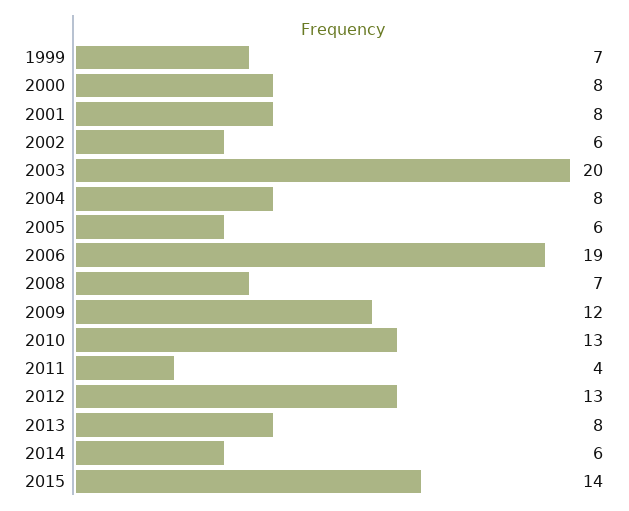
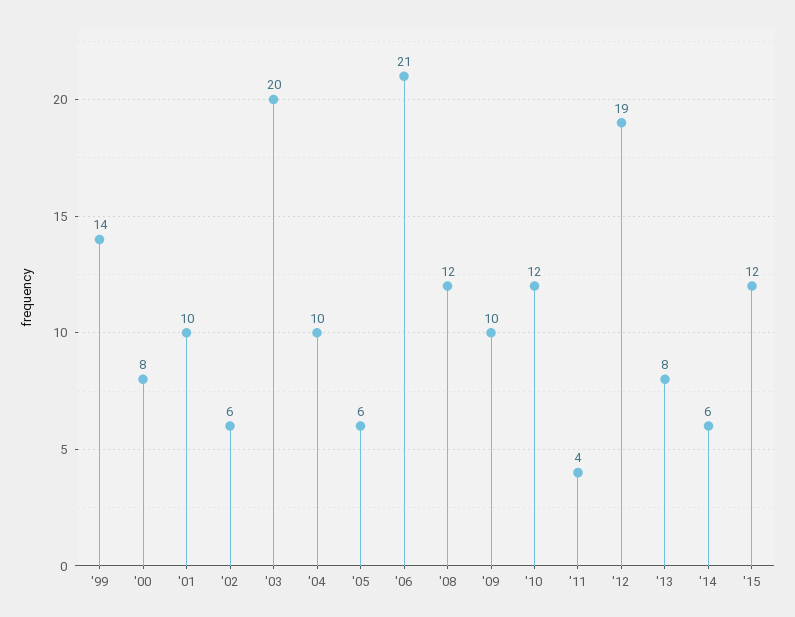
  {
-   "1999": 7,
+   "1999": 14,
    "2000": 8,
-   "2001": 8,
+   "2001": 10,
    "2002": 6,
    "2003": 20,
-   "2004": 8,
+   "2004": 10,
    "2005": 6,
-   "2006": 19,
+   "2006": 21,
-   "2008": 7,
+   "2008": 12,
-   "2009": 12,
+   "2009": 10,
-   "2010": 13,
+   "2010": 12,
    "2011": 4,
-   "2012": 13,
+   "2012": 19,
    "2013": 8,
    "2014": 6,
-   "2015": 14
+   "2015": 12
  }

